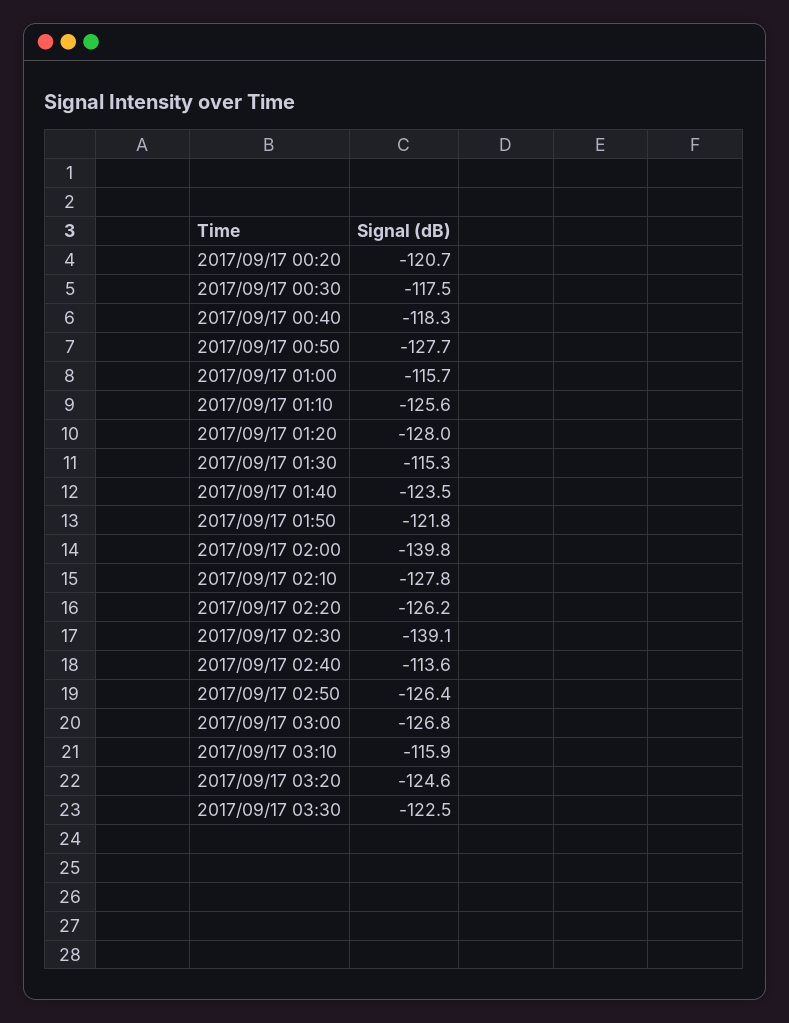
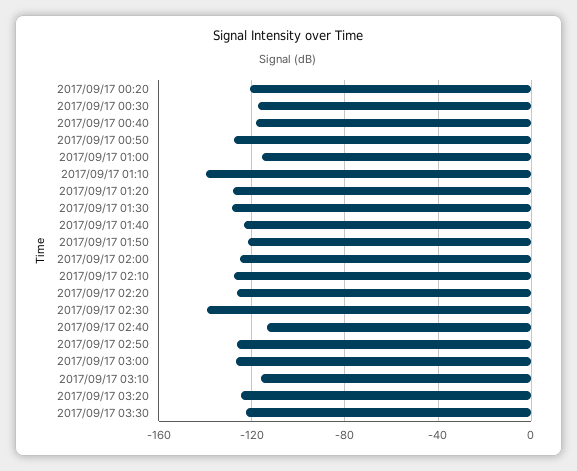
  {
    "2017/09/17 00:20": -120.7,
    "2017/09/17 00:30": -117.5,
    "2017/09/17 00:40": -118.3,
    "2017/09/17 00:50": -127.7,
    "2017/09/17 01:00": -115.7,
-   "2017/09/17 01:10": -125.6,
+   "2017/09/17 01:10": -140,
    "2017/09/17 01:20": -128,
-   "2017/09/17 01:30": -115.3,
+   "2017/09/17 01:30": -130,
    "2017/09/17 01:40": -123.5,
    "2017/09/17 01:50": -121.8,
-   "2017/09/17 02:00": -139.8,
+   "2017/09/17 02:00": -125,
    "2017/09/17 02:10": -127.8,
    "2017/09/17 02:20": -126.2,
    "2017/09/17 02:30": -139.1,
    "2017/09/17 02:40": -113.6,
    "2017/09/17 02:50": -126.4,
    "2017/09/17 03:00": -126.8,
    "2017/09/17 03:10": -115.9,
    "2017/09/17 03:20": -124.6,
    "2017/09/17 03:30": -122.5
  }

